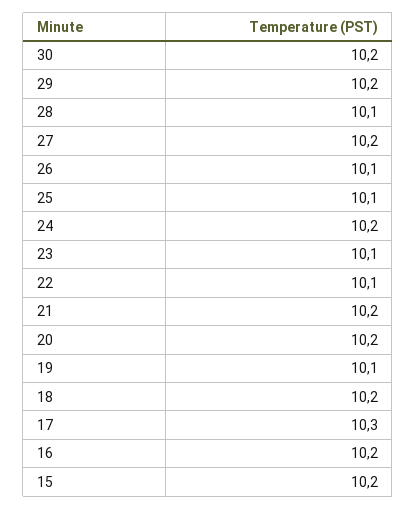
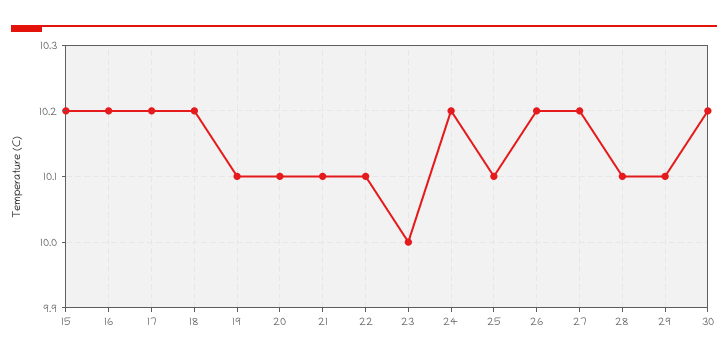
  {
    "30": 10.2,
-   "29": 10.2,
+   "29": 10.1,
    "28": 10.1,
    "27": 10.2,
-   "26": 10.1,
+   "26": 10.2,
    "25": 10.1,
    "24": 10.2,
-   "23": 10.1,
+   "23": 10,
    "22": 10.1,
-   "21": 10.2,
+   "21": 10.1,
-   "20": 10.2,
+   "20": 10.1,
    "19": 10.1,
    "18": 10.2,
-   "17": 10.3,
+   "17": 10.2,
    "16": 10.2,
    "15": 10.2
  }

